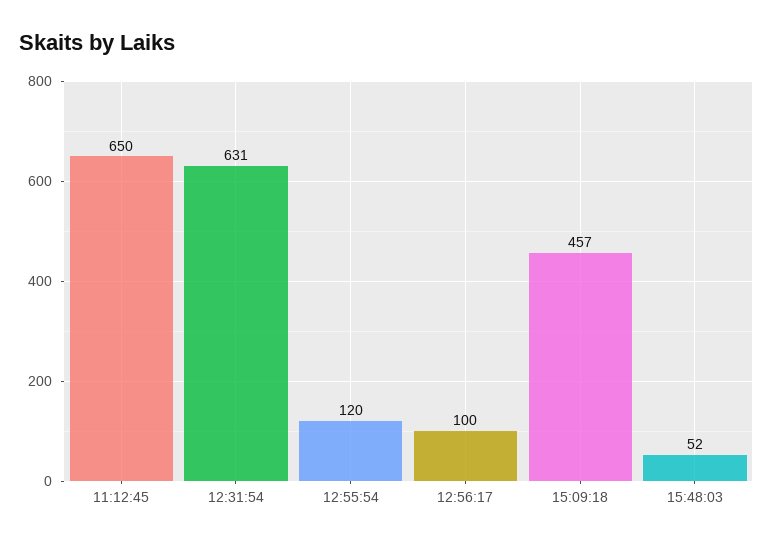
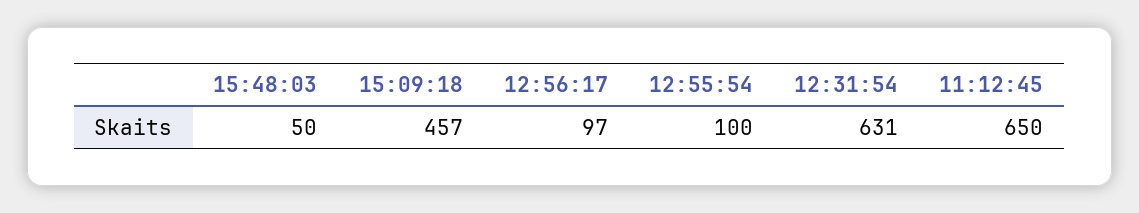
  {
    "11:12:45": 650,
    "12:31:54": 631,
-   "12:55:54": 120,
+   "12:55:54": 100,
-   "12:56:17": 100,
+   "12:56:17": 97,
    "15:09:18": 457,
-   "15:48:03": 52
+   "15:48:03": 50
  }

